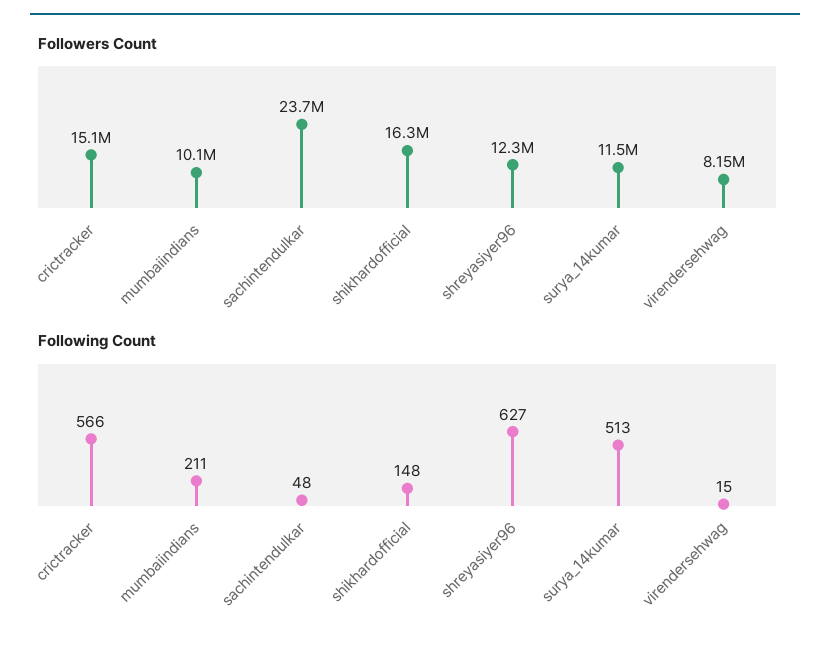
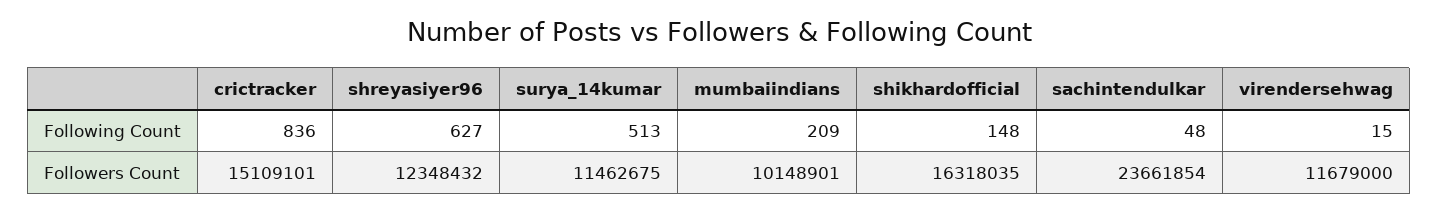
  {
    "Followers Count": {
      "crictracker": 15109101,
      "mumbaiindians": 10148901,
      "sachintendulkar": 23661854,
      "shikhardofficial": 16318035,
      "shreyasiyer96": 12348432,
      "surya_14kumar": 11462675,
-     "virendersehwag": 8150000
+     "virendersehwag": 11679000
    },
    "Following Count": {
-     "crictracker": 566,
+     "crictracker": 836,
-     "mumbaiindians": 211,
+     "mumbaiindians": 209,
      "sachintendulkar": 48,
      "shikhardofficial": 148,
      "shreyasiyer96": 627,
      "surya_14kumar": 513,
      "virendersehwag": 15
    }
  }

